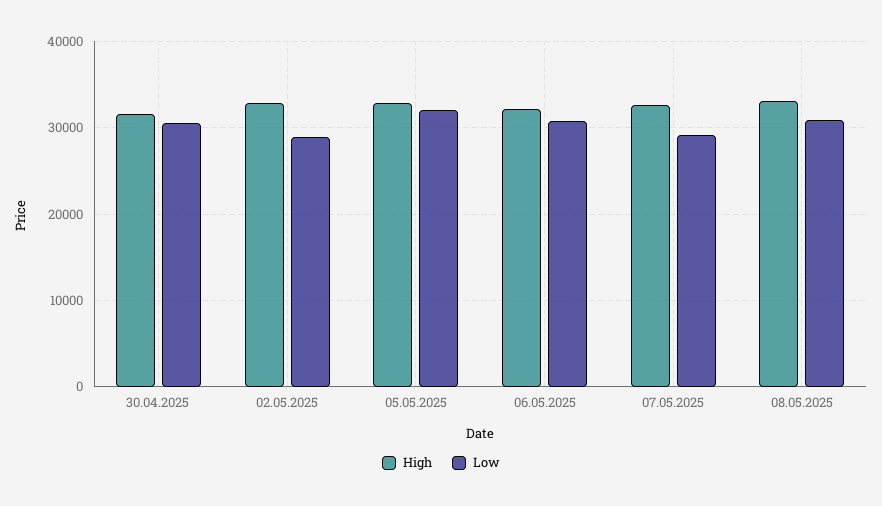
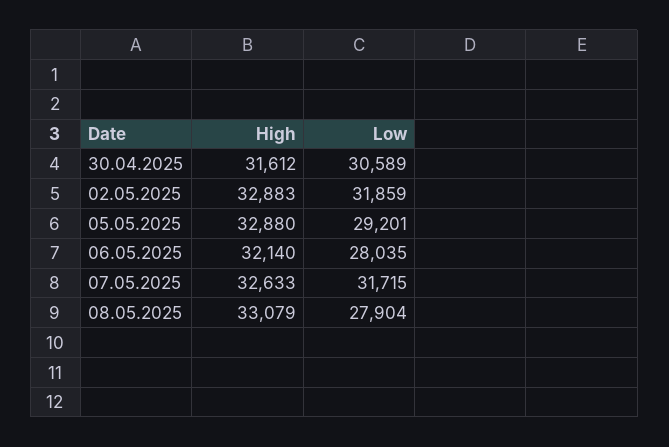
  {
    "High": {
      "30.04.2025": 31612,
      "02.05.2025": 32883,
      "05.05.2025": 32880,
      "06.05.2025": 32140,
      "07.05.2025": 32633,
      "08.05.2025": 33079
    },
    "Low": {
      "30.04.2025": 30589,
-     "02.05.2025": 29000,
+     "02.05.2025": 31859,
-     "05.05.2025": 32000,
+     "05.05.2025": 29201,
-     "06.05.2025": 31000,
+     "06.05.2025": 28035,
-     "07.05.2025": 29000,
+     "07.05.2025": 31715,
-     "08.05.2025": 31000
+     "08.05.2025": 27904
    }
  }

